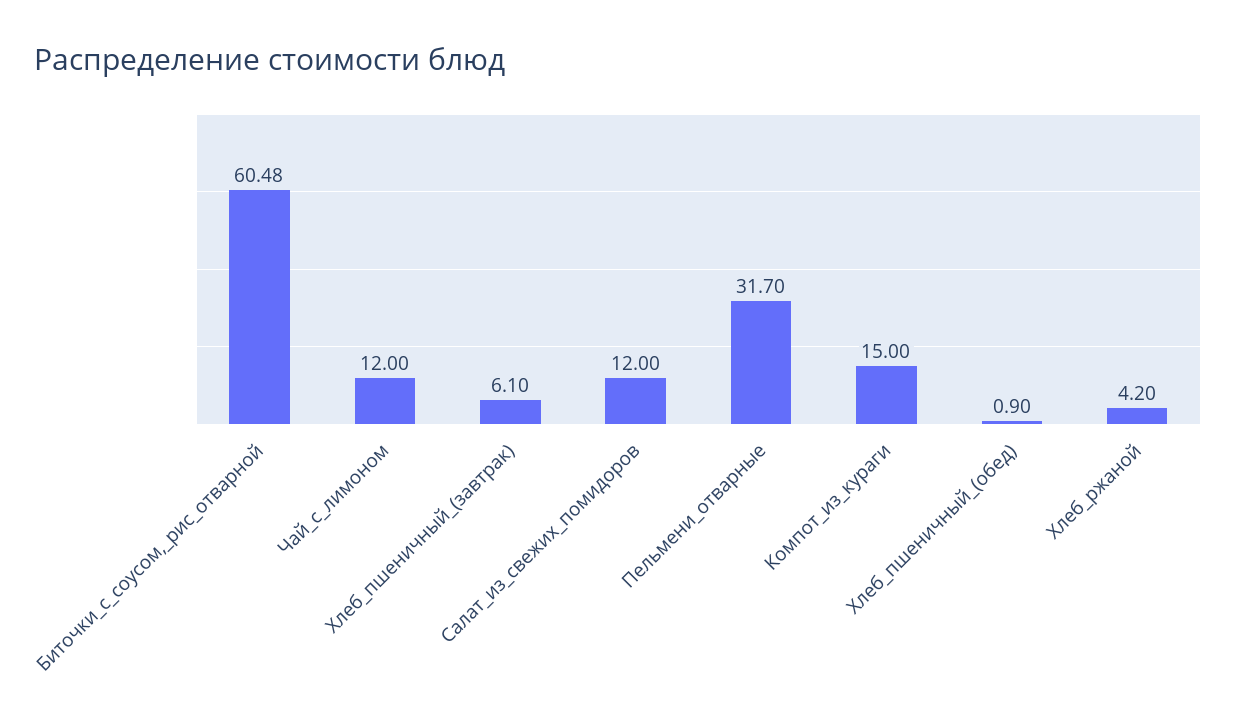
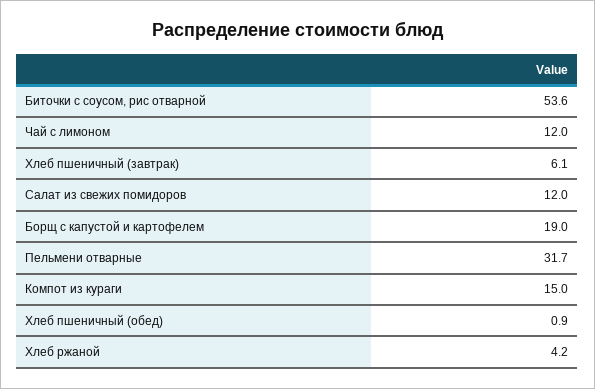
  {
-   "Биточки_с_соусом,_рис_отварной": 60.48,
+   "Биточки_с_соусом,_рис_отварной": 53.6,
    "Чай_с_лимоном": 12,
    "Хлеб_пшеничный_(завтрак)": 6.1,
    "Салат_из_свежих_помидоров": 12,
    "Пельмени_отварные": 31.7,
    "Компот_из_кураги": 15,
    "Хлеб_пшеничный_(обед)": 0.9,
-   "Хлеб_ржаной": 4.2
+   "Хлеб_ржаной": 4.2,
+   "Борщ с капустой и картофелем": 19
  }

